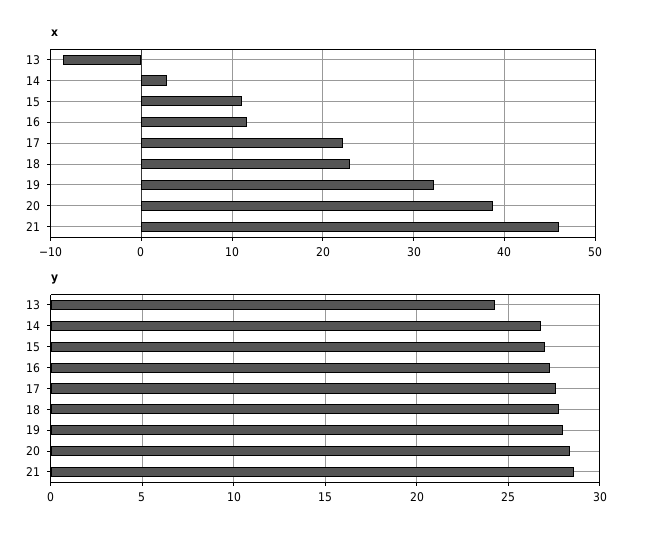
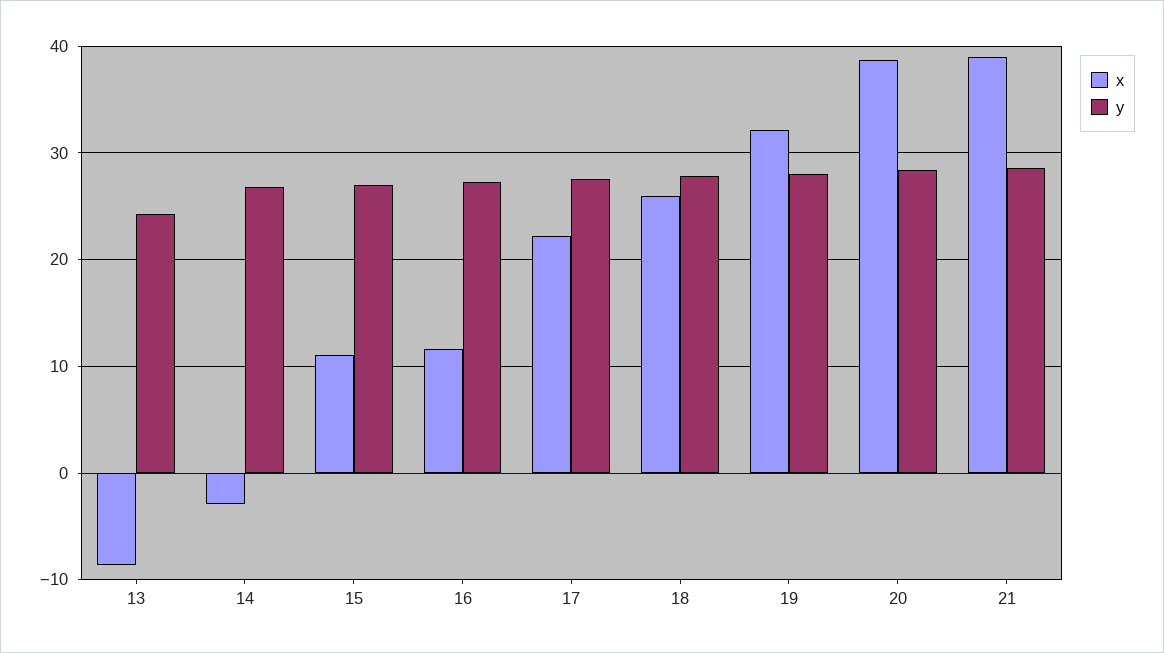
  {
    "x": {
      "13": -9,
-     "14": 3,
+     "14": -3,
      "15": 11,
      "16": 12,
      "17": 22,
-     "18": 23,
+     "18": 26,
      "19": 32,
      "20": 39,
-     "21": 46
+     "21": 39
    },
    "y": {
      "13": 24.5,
      "14": 27,
      "15": 27,
      "16": 27.5,
      "17": 27.5,
      "18": 28,
      "19": 28,
      "20": 28.5,
      "21": 28.5
    }
  }

